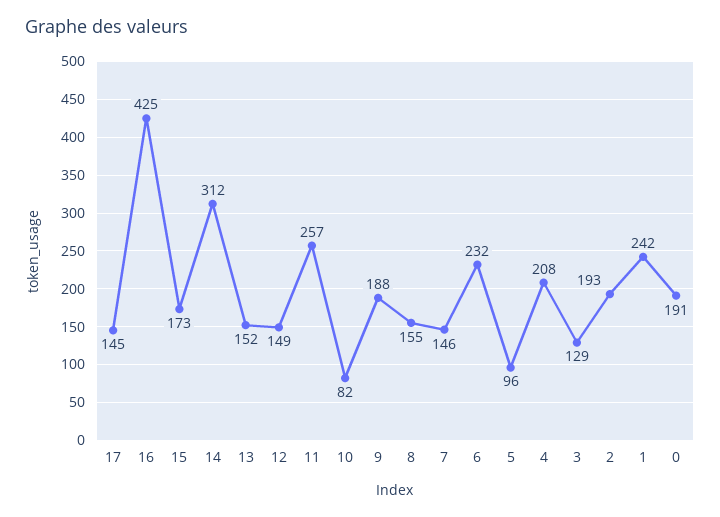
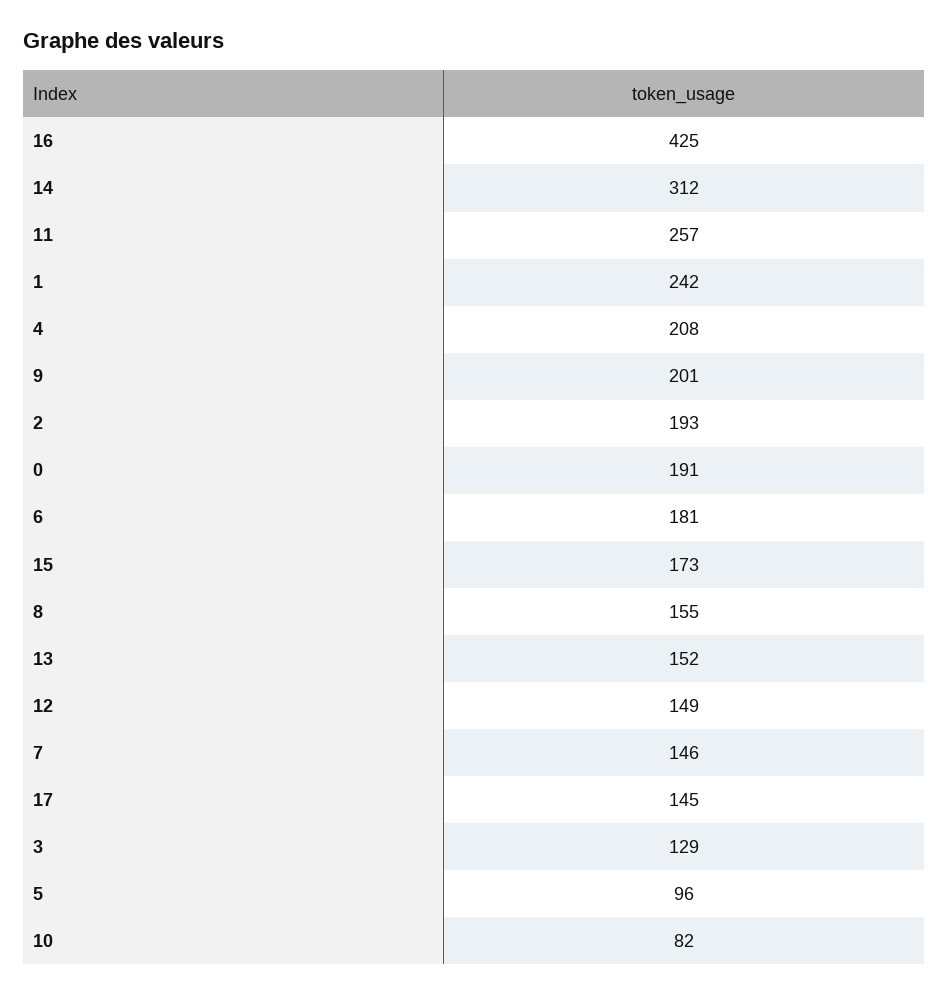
  {
    "17": 145,
    "16": 425,
    "15": 173,
    "14": 312,
    "13": 152,
    "12": 149,
    "11": 257,
    "10": 82,
-   "9": 188,
+   "9": 201,
    "8": 155,
    "7": 146,
-   "6": 232,
+   "6": 181,
    "5": 96,
    "4": 208,
    "3": 129,
    "2": 193,
    "1": 242,
    "0": 191
  }

